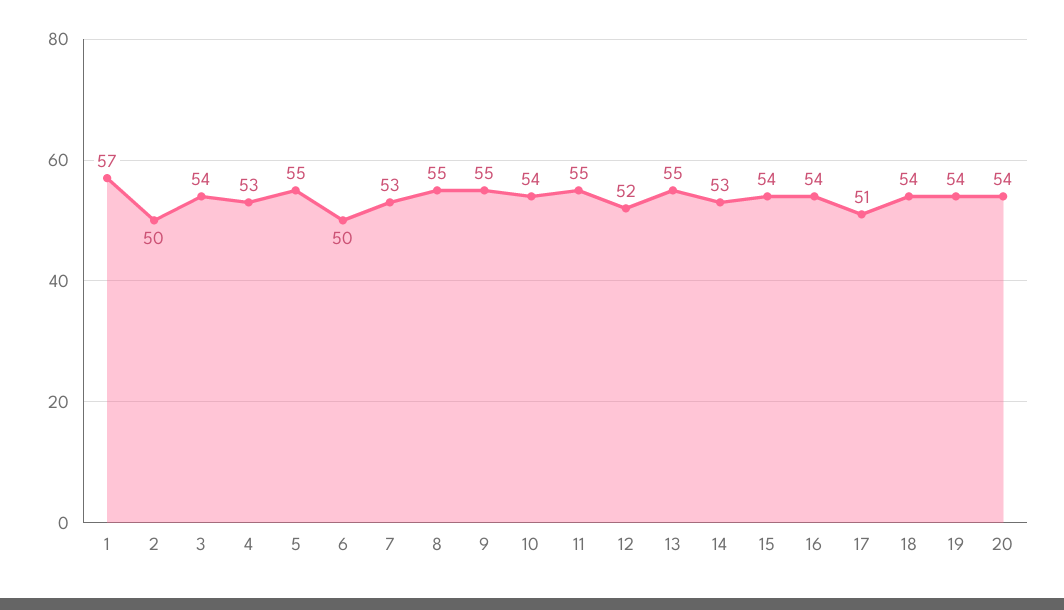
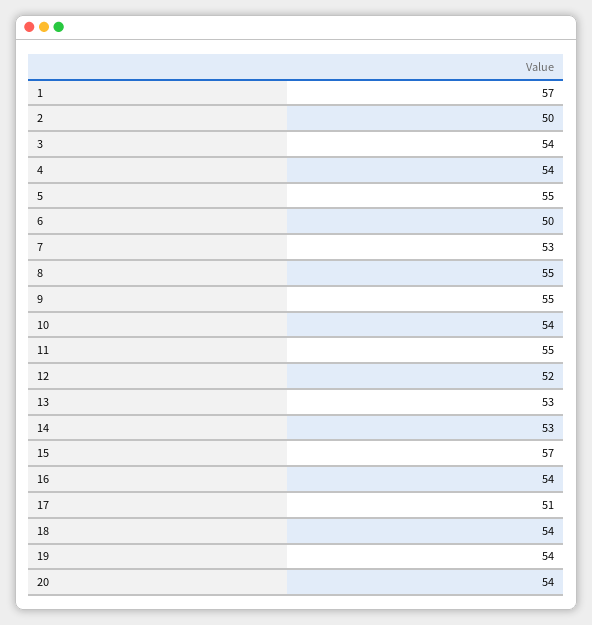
  {
    "1": 57,
    "2": 50,
    "3": 54,
-   "4": 53,
+   "4": 54,
    "5": 55,
    "6": 50,
    "7": 53,
    "8": 55,
    "9": 55,
    "10": 54,
    "11": 55,
    "12": 52,
-   "13": 55,
+   "13": 53,
    "14": 53,
-   "15": 54,
+   "15": 57,
    "16": 54,
    "17": 51,
    "18": 54,
    "19": 54,
    "20": 54
  }

